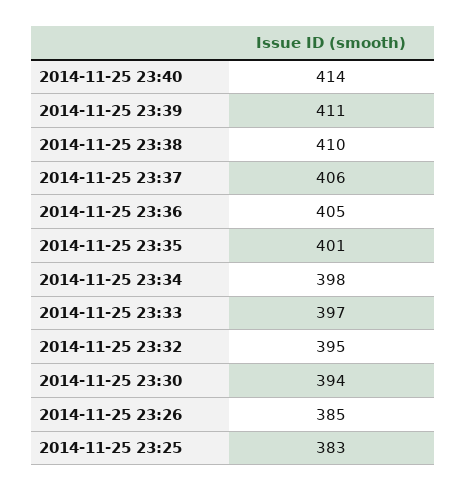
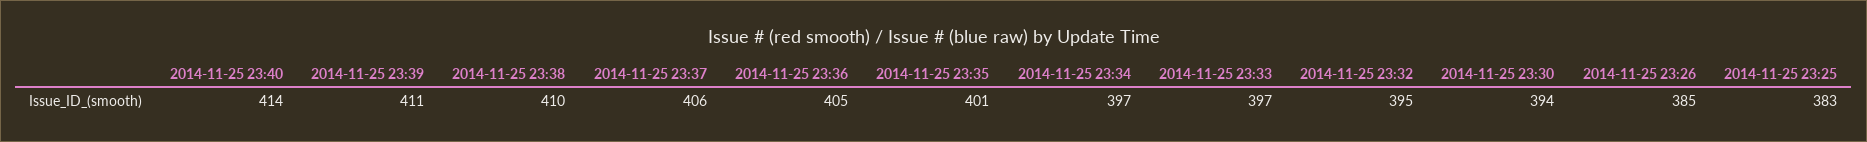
  {
    "2014-11-25 23:40": 414,
    "2014-11-25 23:39": 411,
    "2014-11-25 23:38": 410,
    "2014-11-25 23:37": 406,
    "2014-11-25 23:36": 405,
    "2014-11-25 23:35": 401,
-   "2014-11-25 23:34": 398,
+   "2014-11-25 23:34": 397,
    "2014-11-25 23:33": 397,
    "2014-11-25 23:32": 395,
    "2014-11-25 23:30": 394,
    "2014-11-25 23:26": 385,
    "2014-11-25 23:25": 383
  }

